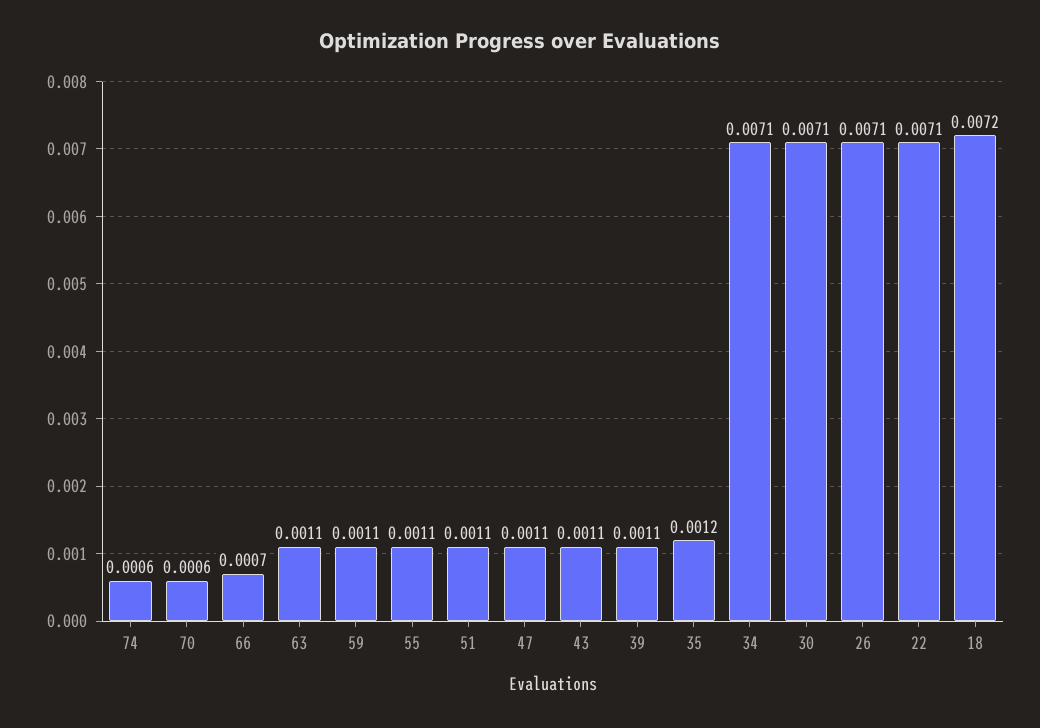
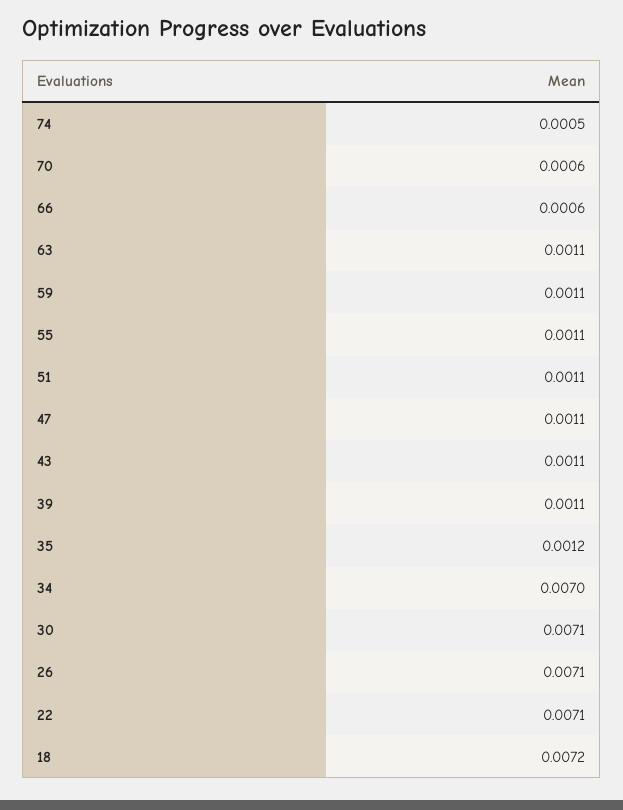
  {
-   "74": 0.0006,
+   "74": 0.0005,
    "70": 0.0006,
-   "66": 0.0007,
+   "66": 0.0006,
    "63": 0.0011,
    "59": 0.0011,
    "55": 0.0011,
    "51": 0.0011,
    "47": 0.0011,
    "43": 0.0011,
    "39": 0.0011,
    "35": 0.0012,
-   "34": 0.0071,
+   "34": 0.007,
    "30": 0.0071,
    "26": 0.0071,
    "22": 0.0071,
    "18": 0.0072
  }

